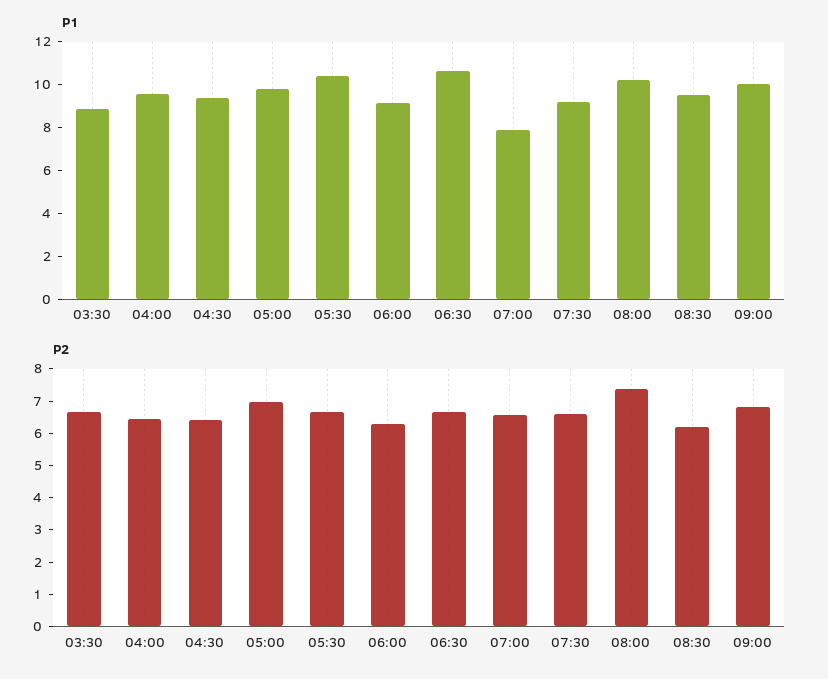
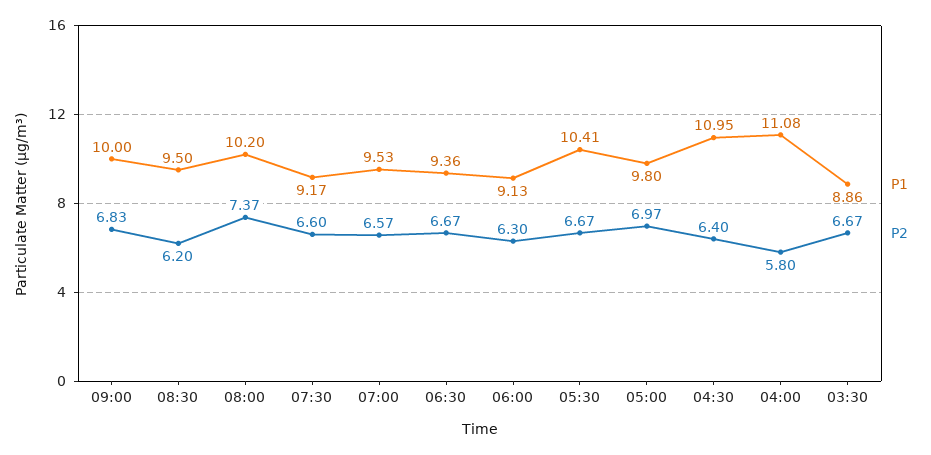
  {
    "P1": {
      "03:30": 8.86,
-     "04:00": 9.5,
+     "04:00": 11.08,
-     "04:30": 9.5,
+     "04:30": 10.95,
      "05:00": 9.8,
      "05:30": 10.41,
      "06:00": 9.13,
-     "06:30": 10.5,
+     "06:30": 9.36,
-     "07:00": 8,
+     "07:00": 9.53,
      "07:30": 9.17,
      "08:00": 10.2,
      "08:30": 9.5,
      "09:00": 10
    },
    "P2": {
      "03:30": 6.67,
-     "04:00": 6.5,
+     "04:00": 5.8,
      "04:30": 6.4,
      "05:00": 6.97,
      "05:30": 6.67,
      "06:00": 6.3,
      "06:30": 6.67,
      "07:00": 6.57,
      "07:30": 6.6,
      "08:00": 7.37,
      "08:30": 6.2,
      "09:00": 6.83
    }
  }

